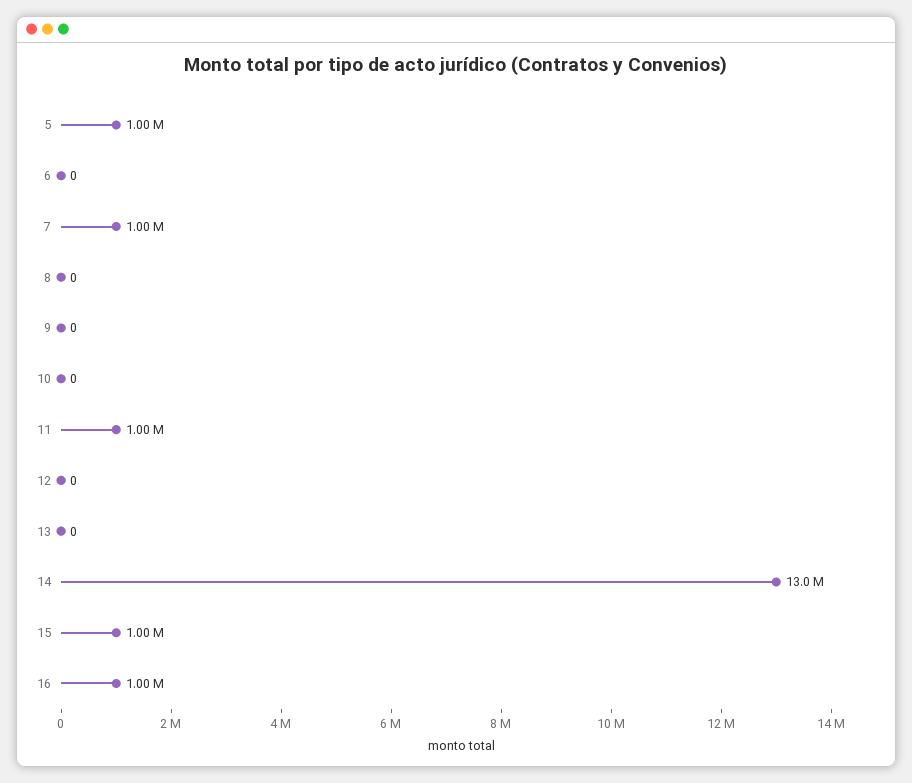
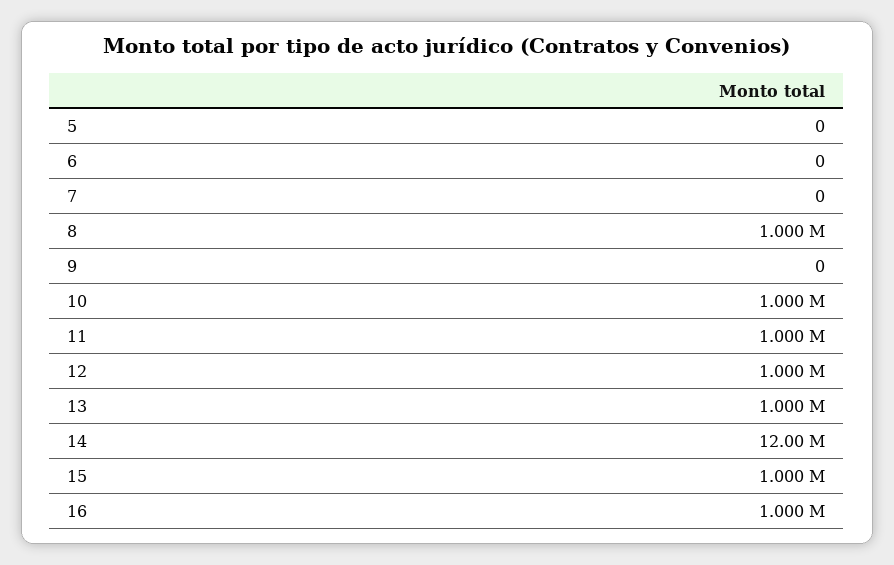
  {
-   "5": 1000000,
+   "5": 0,
    "6": 0,
-   "7": 1000000,
+   "7": 0,
-   "8": 0,
+   "8": 1000000,
    "9": 0,
-   "10": 0,
+   "10": 1000000,
    "11": 1000000,
-   "12": 0,
+   "12": 1000000,
-   "13": 0,
+   "13": 1000000,
-   "14": 13000000,
+   "14": 12000000,
    "15": 1000000,
    "16": 1000000
  }

